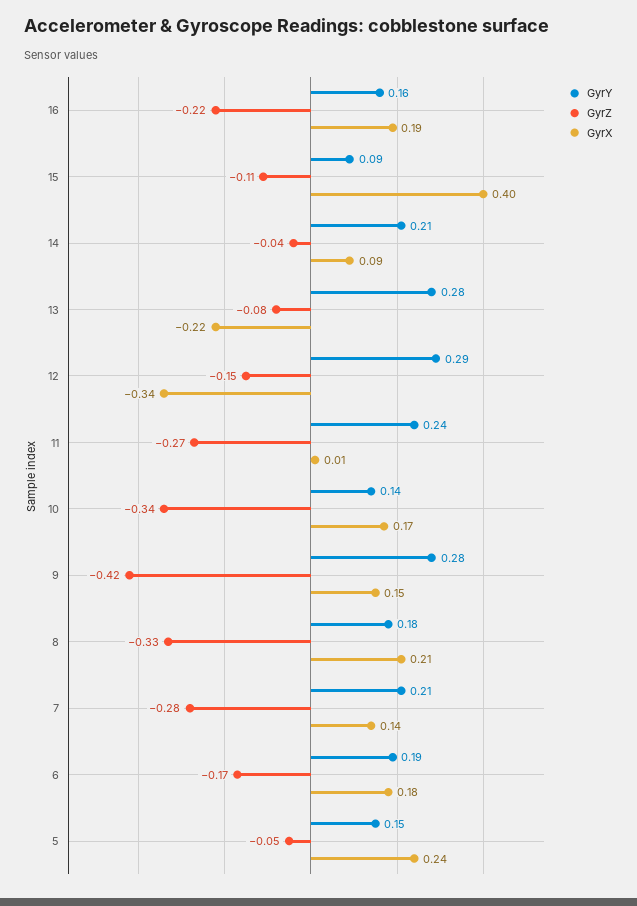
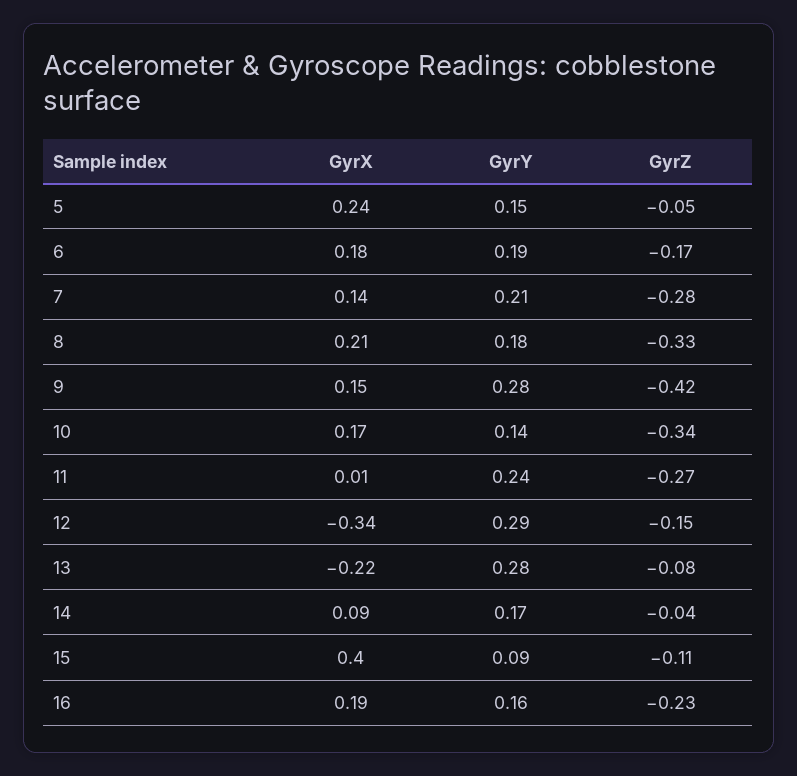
  {
    "GyrY": {
      "16": 0.16,
      "15": 0.09,
-     "14": 0.21,
+     "14": 0.17,
      "13": 0.28,
      "12": 0.29,
      "11": 0.24,
      "10": 0.14,
      "9": 0.28,
      "8": 0.18,
      "7": 0.21,
      "6": 0.19,
      "5": 0.15
    },
    "GyrZ": {
-     "16": -0.22,
+     "16": -0.23,
      "15": -0.11,
      "14": -0.04,
      "13": -0.08,
      "12": -0.15,
      "11": -0.27,
      "10": -0.34,
      "9": -0.42,
      "8": -0.33,
      "7": -0.28,
      "6": -0.17,
      "5": -0.05
    },
    "GyrX": {
      "16": 0.19,
      "15": 0.4,
      "14": 0.09,
      "13": -0.22,
      "12": -0.34,
      "11": 0.01,
      "10": 0.17,
      "9": 0.15,
      "8": 0.21,
      "7": 0.14,
      "6": 0.18,
      "5": 0.24
    }
  }

